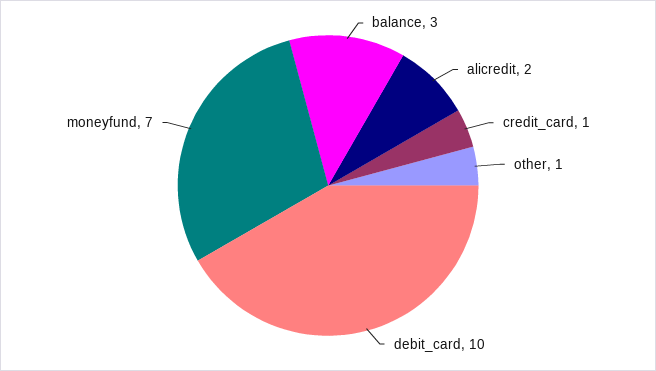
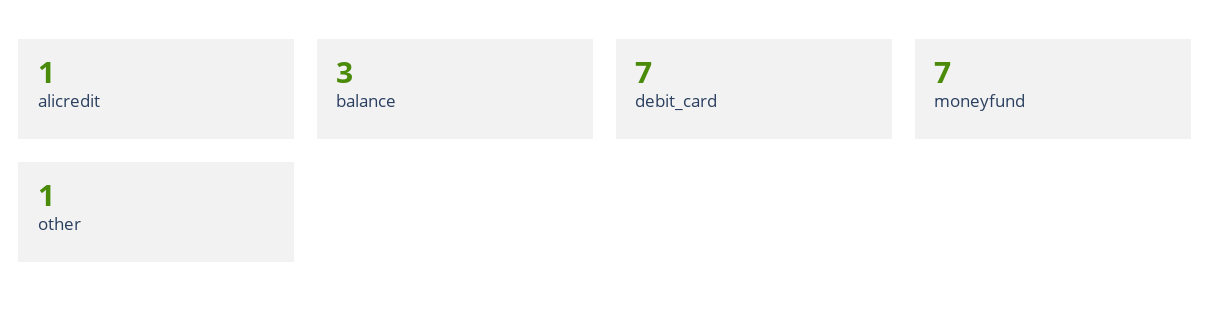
  {
    "balance": 3,
-   "alicredit": 2,
+   "alicredit": 1,
-   "credit_card": 1,
    "other": 1,
-   "debit_card": 10,
+   "debit_card": 7,
    "moneyfund": 7
  }

